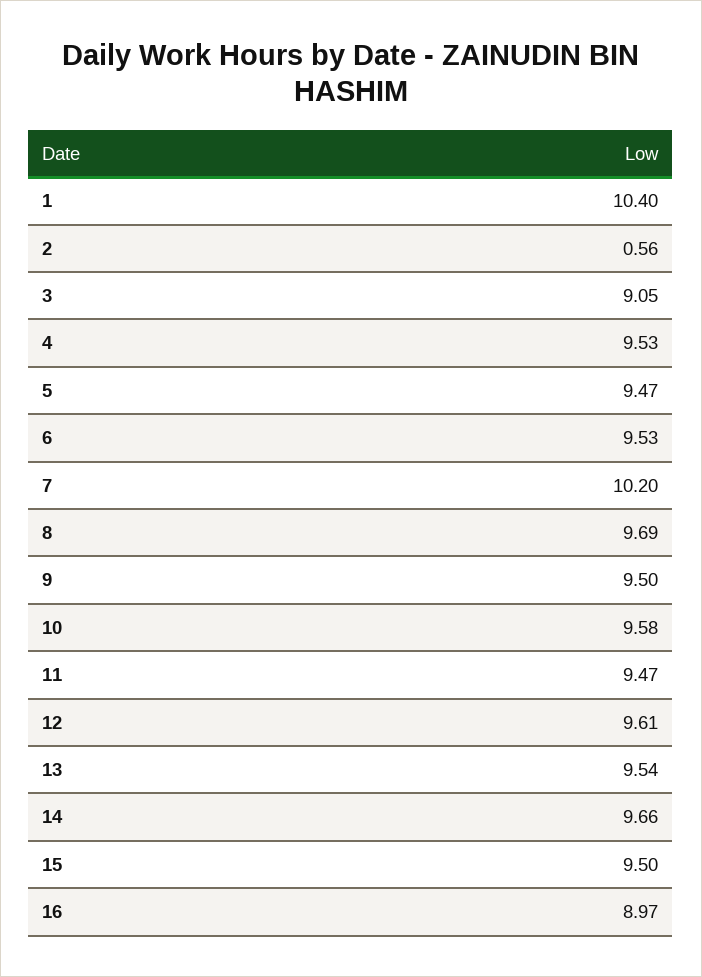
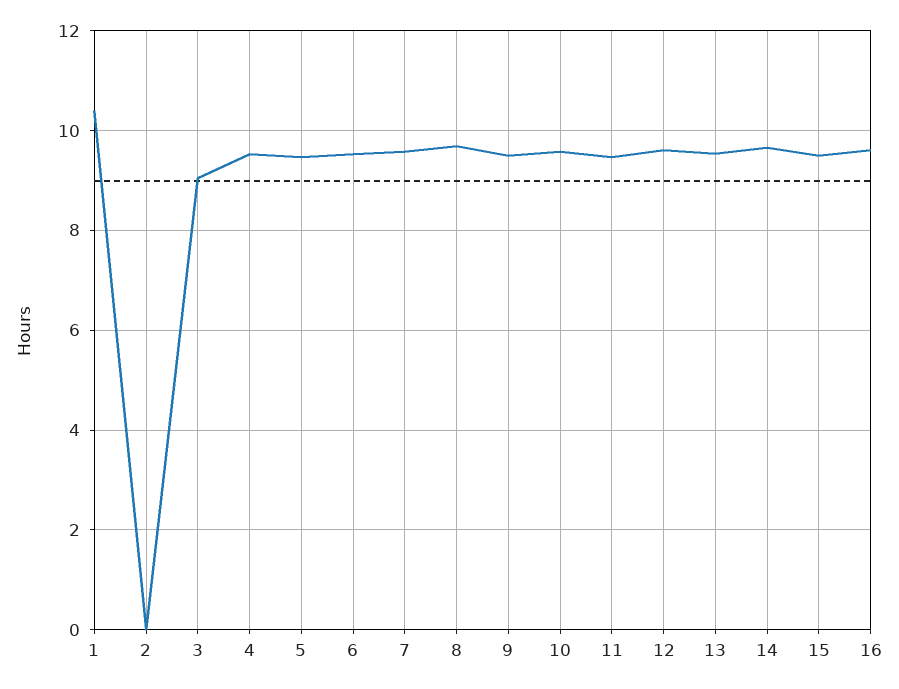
  {
    "1": 10.4,
-   "2": 0.56,
+   "2": 0,
    "3": 9.05,
    "4": 9.53,
    "5": 9.47,
    "6": 9.53,
-   "7": 10.2,
+   "7": 9.6,
    "8": 9.69,
    "9": 9.5,
    "10": 9.58,
    "11": 9.47,
    "12": 9.61,
    "13": 9.54,
    "14": 9.66,
    "15": 9.5,
-   "16": 8.97
+   "16": 9.6
  }

